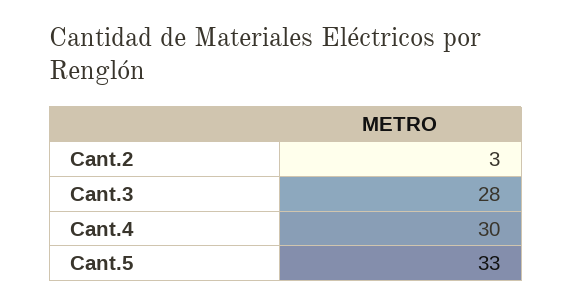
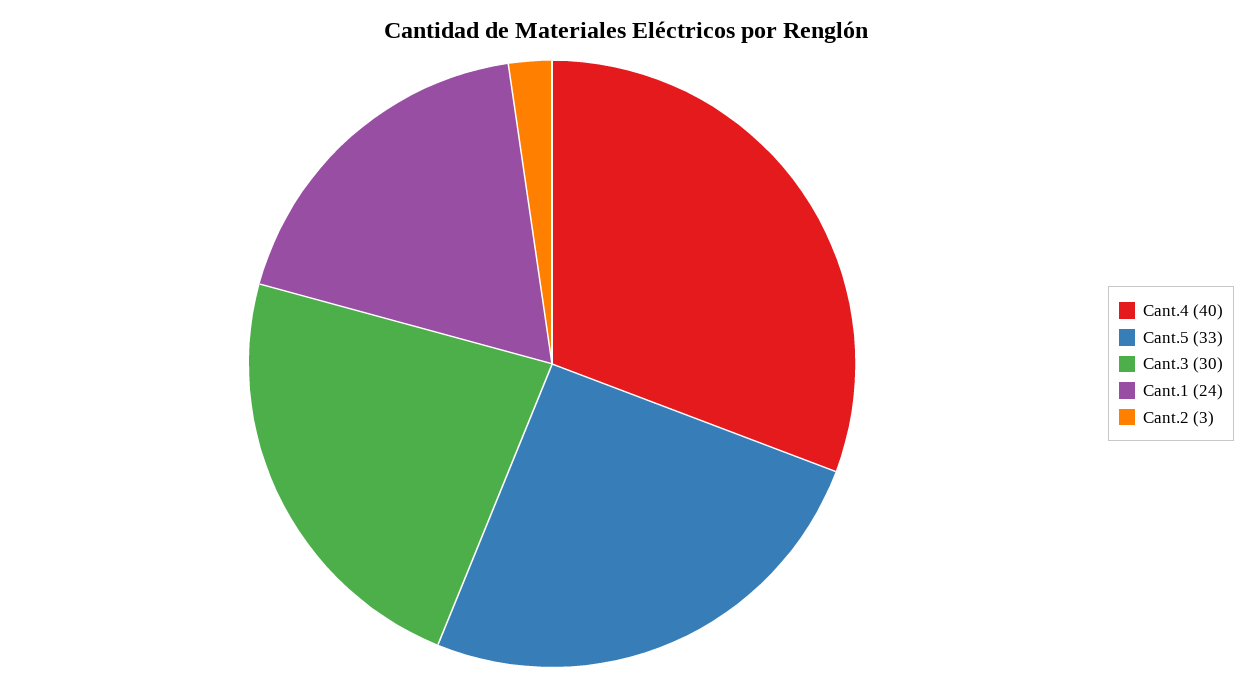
  {
    "Cant.2": 3,
-   "Cant.3": 28,
+   "Cant.3": 30,
-   "Cant.4": 30,
+   "Cant.4": 40,
-   "Cant.5": 33
+   "Cant.5": 33,
+   "Cant.1": 24
  }

